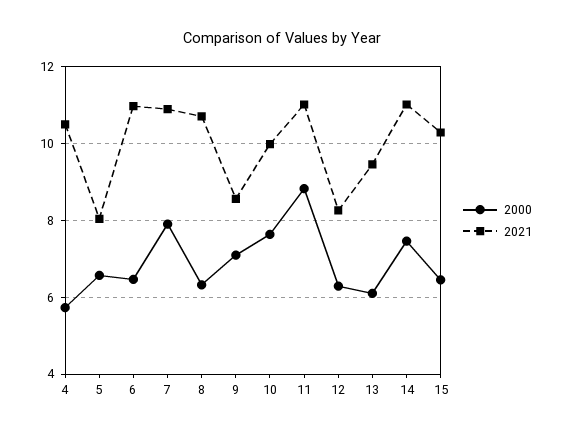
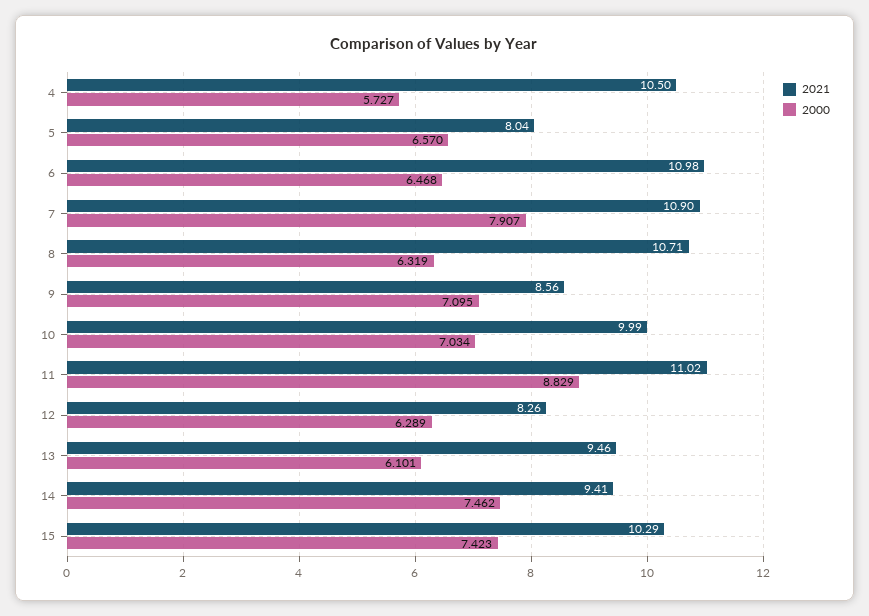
  {
    "2000": {
      "4": 5.727,
      "5": 6.57,
      "6": 6.468,
      "7": 7.907,
      "8": 6.319,
      "9": 7.095,
-     "10": 7.6,
+     "10": 7.034,
      "11": 8.829,
      "12": 6.289,
      "13": 6.101,
      "14": 7.462,
-     "15": 6.4
+     "15": 7.423
    },
    "2021": {
      "4": 10.5,
      "5": 8.04,
      "6": 10.98,
      "7": 10.9,
      "8": 10.71,
      "9": 8.56,
      "10": 9.99,
      "11": 11.02,
      "12": 8.26,
      "13": 9.46,
-     "14": 11,
+     "14": 9.41,
      "15": 10.29
    }
  }

